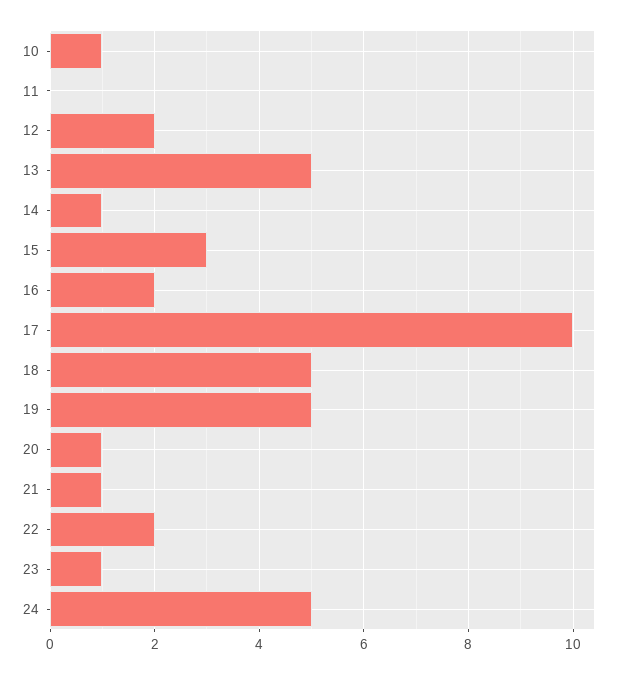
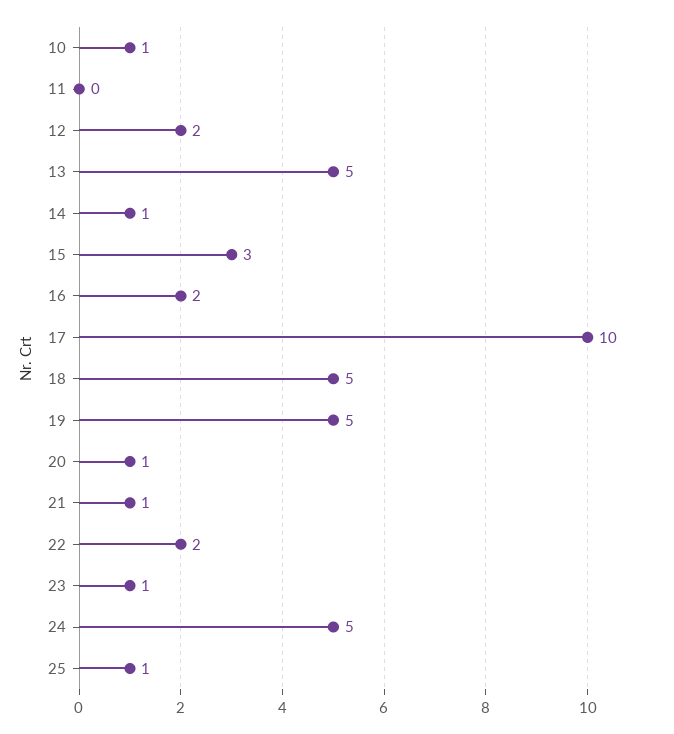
  {
    "10": 1,
    "11": 0,
    "12": 2,
    "13": 5,
    "14": 1,
    "15": 3,
    "16": 2,
    "17": 10,
    "18": 5,
    "19": 5,
    "20": 1,
    "21": 1,
    "22": 2,
    "23": 1,
-   "24": 5
+   "24": 5,
+   "25": 1
  }

